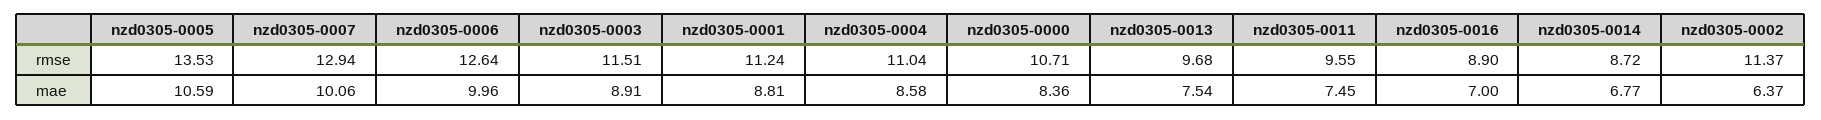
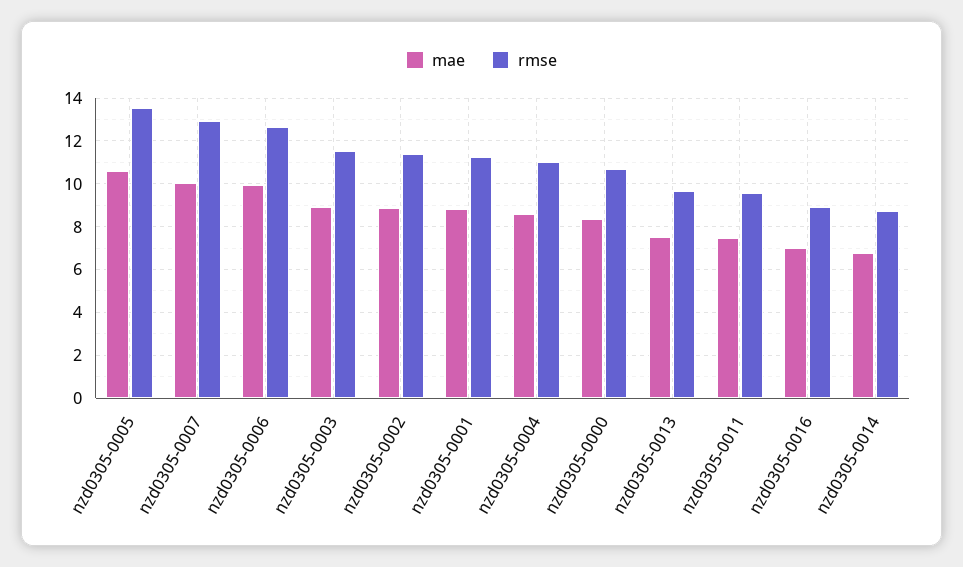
  {
    "rmse": {
      "nzd0305-0005": 13.53,
      "nzd0305-0007": 12.94,
      "nzd0305-0006": 12.64,
      "nzd0305-0003": 11.51,
      "nzd0305-0001": 11.24,
      "nzd0305-0004": 11.04,
      "nzd0305-0000": 10.71,
      "nzd0305-0013": 9.68,
      "nzd0305-0011": 9.55,
      "nzd0305-0016": 8.9,
      "nzd0305-0014": 8.72,
      "nzd0305-0002": 11.37
    },
    "mae": {
      "nzd0305-0005": 10.59,
      "nzd0305-0007": 10.06,
      "nzd0305-0006": 9.96,
      "nzd0305-0003": 8.91,
      "nzd0305-0001": 8.81,
      "nzd0305-0004": 8.58,
      "nzd0305-0000": 8.36,
      "nzd0305-0013": 7.54,
      "nzd0305-0011": 7.45,
      "nzd0305-0016": 7,
      "nzd0305-0014": 6.77,
-     "nzd0305-0002": 6.37
+     "nzd0305-0002": 9
    }
  }

